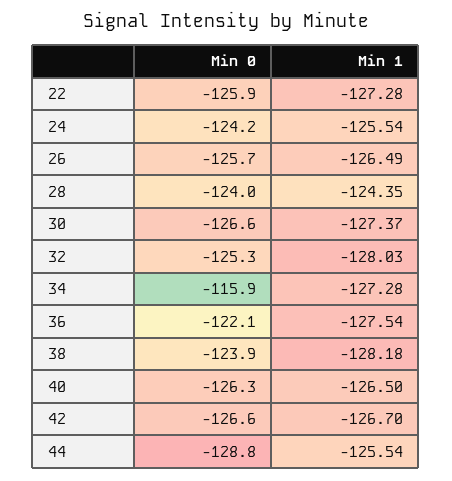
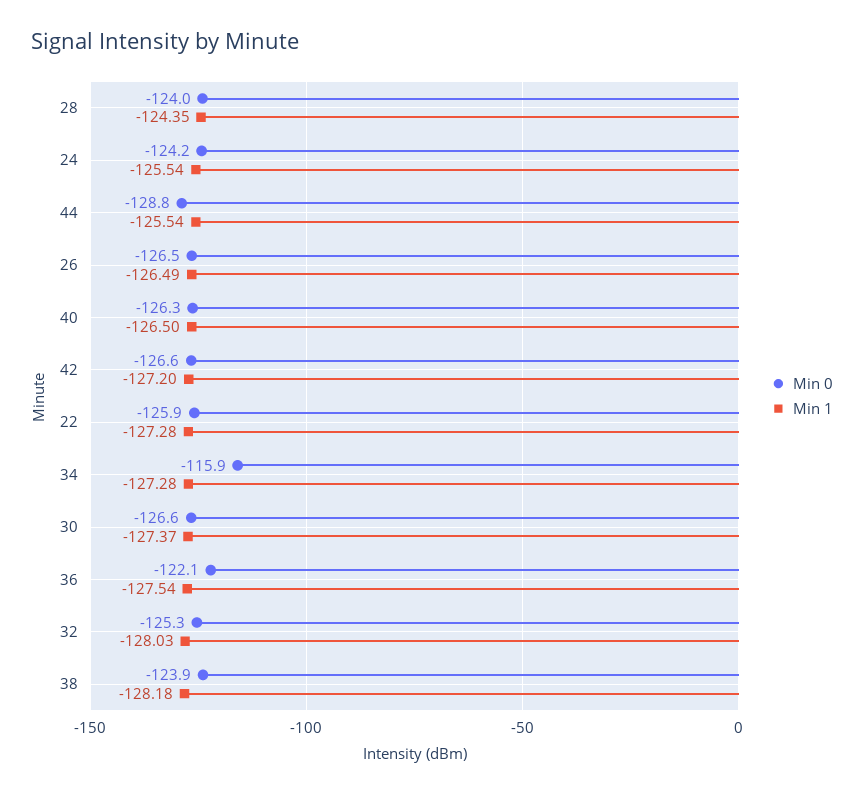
  {
    "Min 0": {
      "22": -125.9,
      "24": -124.2,
-     "26": -125.7,
+     "26": -126.5,
      "28": -124,
      "30": -126.6,
      "32": -125.3,
      "34": -115.9,
      "36": -122.1,
      "38": -123.9,
      "40": -126.3,
      "42": -126.6,
      "44": -128.8
    },
    "Min 1": {
      "22": -127.28,
      "24": -125.54,
      "26": -126.49,
      "28": -124.35,
      "30": -127.37,
      "32": -128.03,
      "34": -127.28,
      "36": -127.54,
      "38": -128.18,
      "40": -126.5,
-     "42": -126.7,
+     "42": -127.2,
      "44": -125.54
    }
  }

